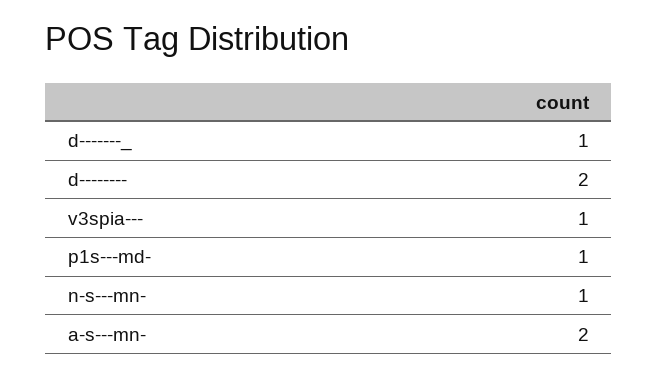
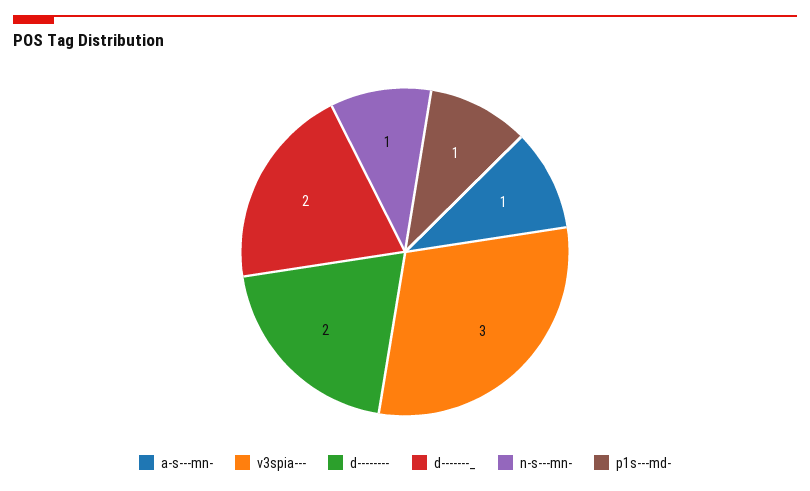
  {
-   "d-------_": 1,
+   "d-------_": 2,
    "d--------": 2,
-   "v3spia---": 1,
+   "v3spia---": 3,
    "p1s---md-": 1,
    "n-s---mn-": 1,
-   "a-s---mn-": 2
+   "a-s---mn-": 1
  }

